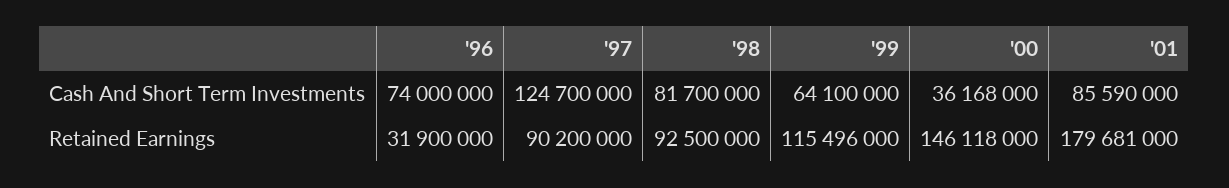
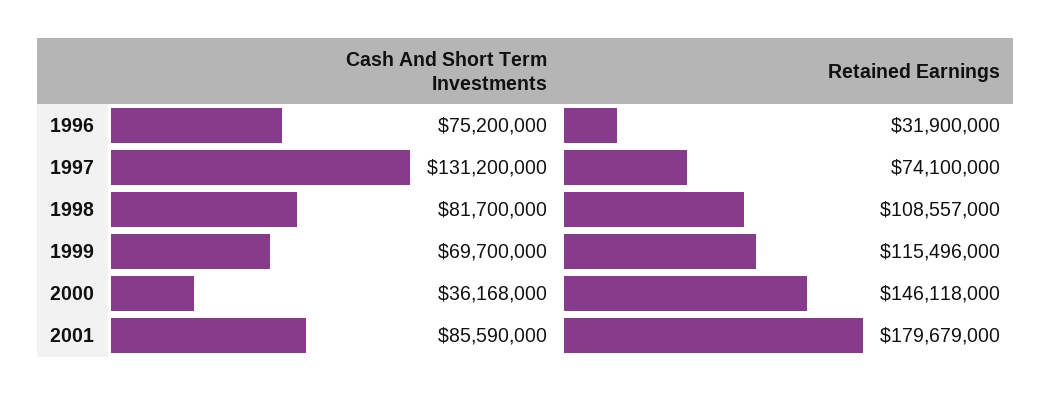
  {
    "'96": {
-     "Cash And Short Term Investments": 74000000,
+     "Cash And Short Term Investments": 75200000,
      "Retained Earnings": 31900000
    },
    "'97": {
-     "Cash And Short Term Investments": 124700000,
+     "Cash And Short Term Investments": 131200000,
-     "Retained Earnings": 90200000
+     "Retained Earnings": 74100000
    },
    "'98": {
      "Cash And Short Term Investments": 81700000,
-     "Retained Earnings": 92500000
+     "Retained Earnings": 108557000
    },
    "'99": {
-     "Cash And Short Term Investments": 64100000,
+     "Cash And Short Term Investments": 69700000,
      "Retained Earnings": 115496000
    },
    "'00": {
      "Cash And Short Term Investments": 36168000,
      "Retained Earnings": 146118000
    },
    "'01": {
      "Cash And Short Term Investments": 85590000,
-     "Retained Earnings": 179681000
+     "Retained Earnings": 179679000
    }
  }

